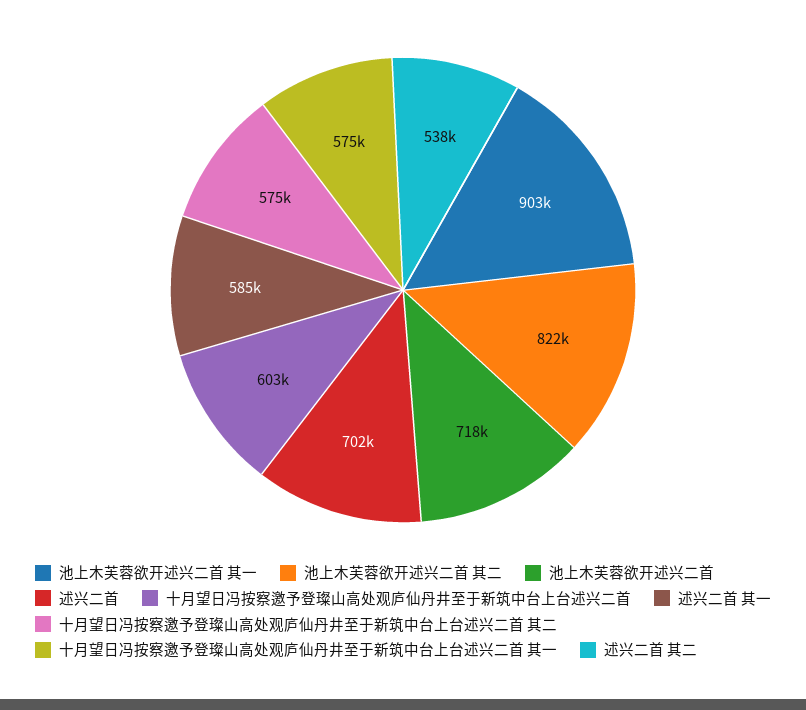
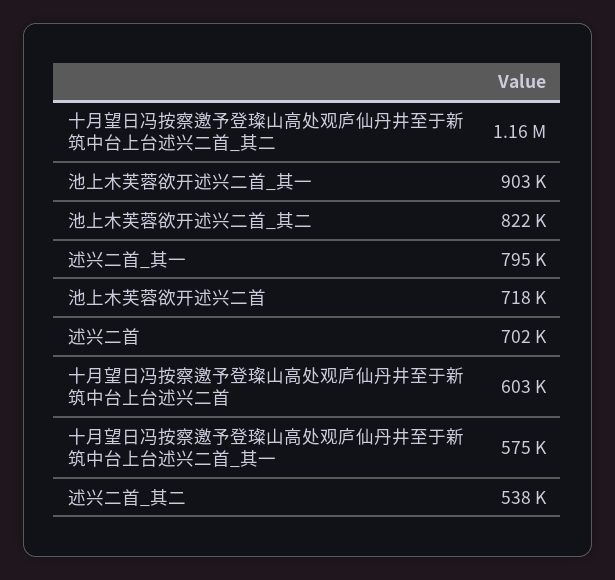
  {
    "池上木芙蓉欲开述兴二首 其一": 903000,
    "池上木芙蓉欲开述兴二首 其二": 822000,
    "池上木芙蓉欲开述兴二首": 718000,
    "述兴二首": 702000,
    "十月望日冯按察邀予登璨山高处观庐仙丹井至于新筑中台上台述兴二首": 603000,
-   "述兴二首 其一": 585000,
+   "述兴二首 其一": 795000,
-   "十月望日冯按察邀予登璨山高处观庐仙丹井至于新筑中台上台述兴二首 其二": 575000,
+   "十月望日冯按察邀予登璨山高处观庐仙丹井至于新筑中台上台述兴二首 其二": 1160000,
    "十月望日冯按察邀予登璨山高处观庐仙丹井至于新筑中台上台述兴二首 其一": 575000,
    "述兴二首 其二": 538000
  }

